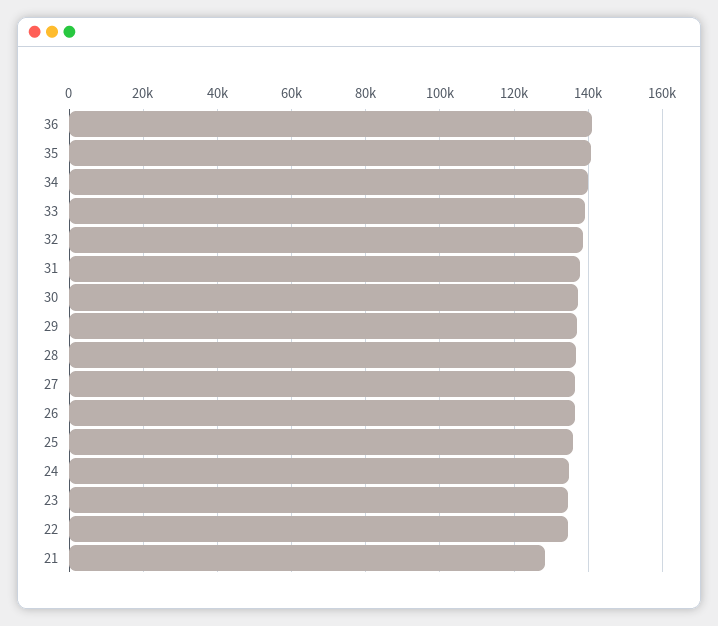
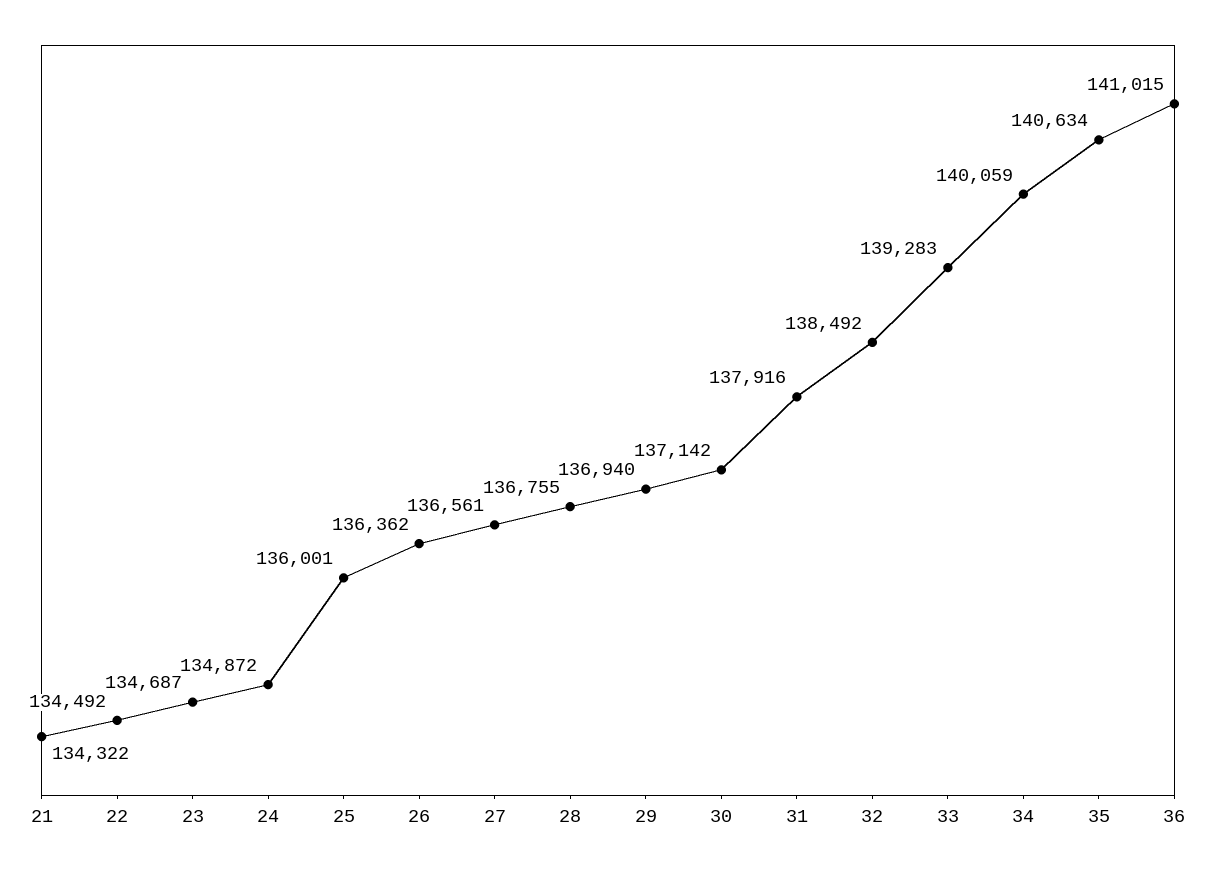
  {
    "36": 141015,
    "35": 140634,
    "34": 140059,
    "33": 139283,
    "32": 138492,
    "31": 137916,
    "30": 137142,
    "29": 136940,
    "28": 136755,
    "27": 136561,
    "26": 136362,
    "25": 136001,
    "24": 134872,
    "23": 134687,
    "22": 134492,
-   "21": 128000
+   "21": 134322
  }

